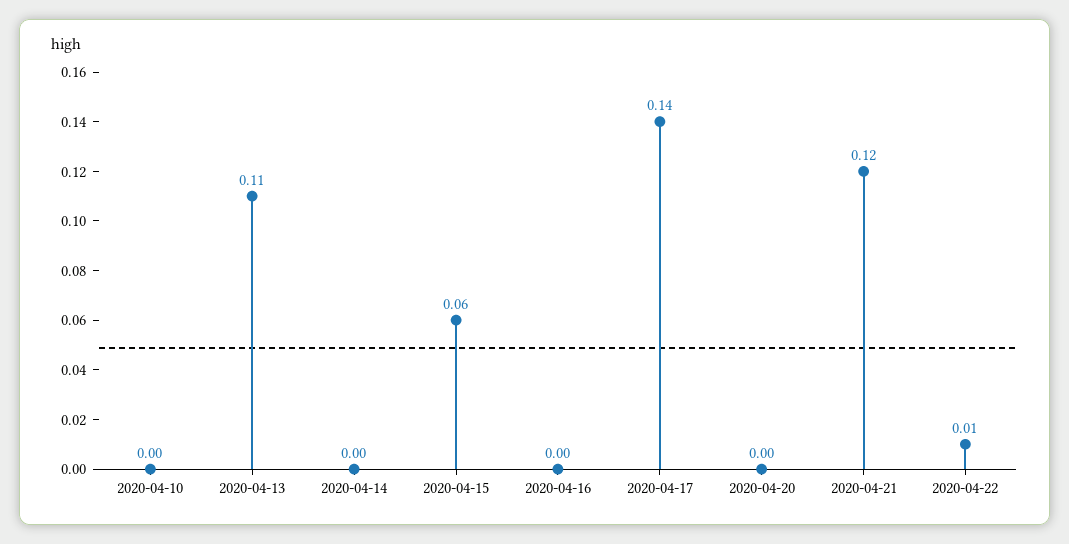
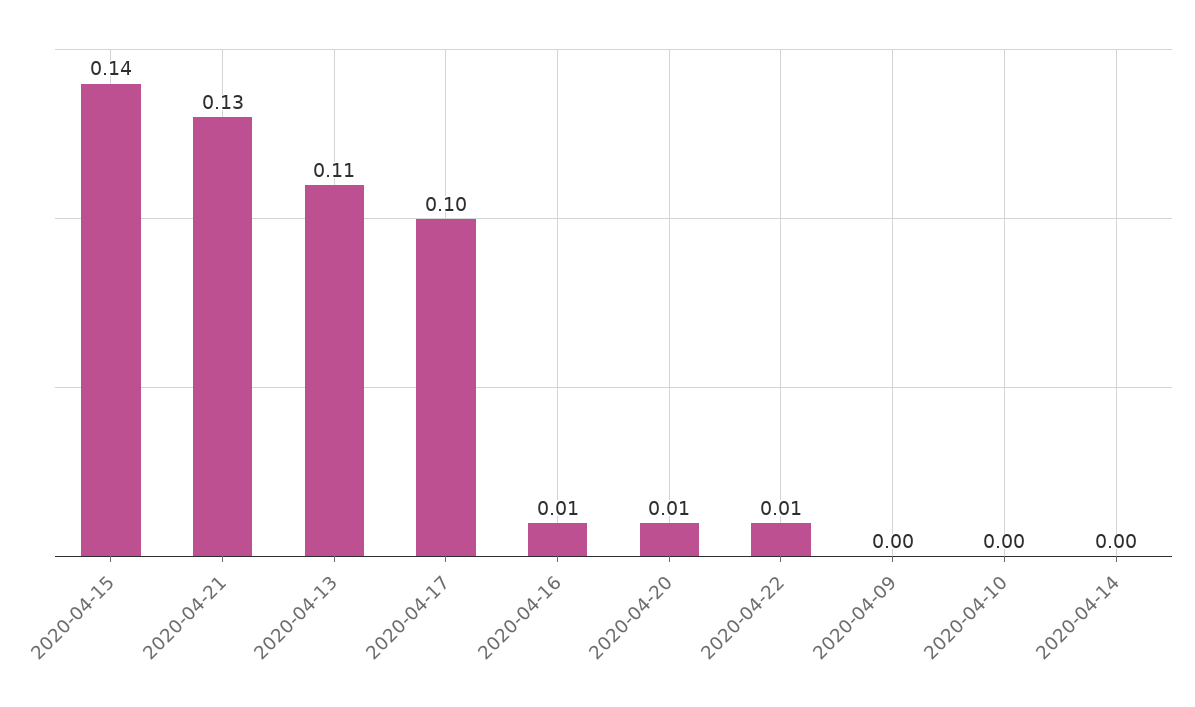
  {
    "2020-04-10": 0,
    "2020-04-13": 0.11,
    "2020-04-14": 0,
-   "2020-04-15": 0.06,
+   "2020-04-15": 0.14,
-   "2020-04-16": 0,
+   "2020-04-16": 0.01,
-   "2020-04-17": 0.14,
+   "2020-04-17": 0.1,
-   "2020-04-20": 0,
+   "2020-04-20": 0.01,
-   "2020-04-21": 0.12,
+   "2020-04-21": 0.13,
-   "2020-04-22": 0.01
+   "2020-04-22": 0.01,
+   "2020-04-09": 0
  }

